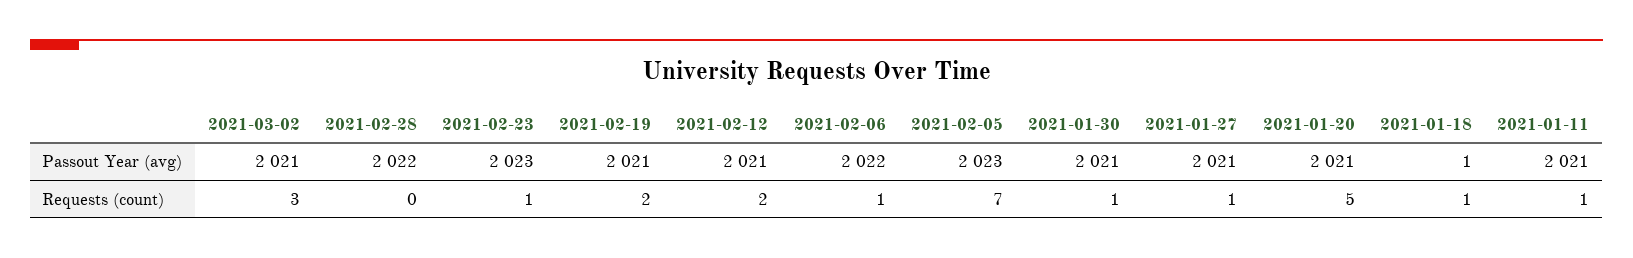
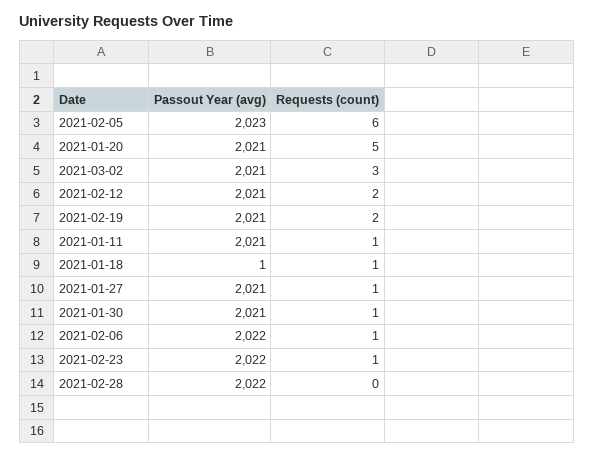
  {
    "2021-03-02": {
      "Passout Year (avg)": 2021,
      "Requests (count)": 3
    },
    "2021-02-28": {
      "Passout Year (avg)": 2022,
      "Requests (count)": 0
    },
    "2021-02-23": {
-     "Passout Year (avg)": 2023,
+     "Passout Year (avg)": 2022,
      "Requests (count)": 1
    },
    "2021-02-19": {
      "Passout Year (avg)": 2021,
      "Requests (count)": 2
    },
    "2021-02-12": {
      "Passout Year (avg)": 2021,
      "Requests (count)": 2
    },
    "2021-02-06": {
      "Passout Year (avg)": 2022,
      "Requests (count)": 1
    },
    "2021-02-05": {
      "Passout Year (avg)": 2023,
-     "Requests (count)": 7
+     "Requests (count)": 6
    },
    "2021-01-30": {
      "Passout Year (avg)": 2021,
      "Requests (count)": 1
    },
    "2021-01-27": {
      "Passout Year (avg)": 2021,
      "Requests (count)": 1
    },
    "2021-01-20": {
      "Passout Year (avg)": 2021,
      "Requests (count)": 5
    },
    "2021-01-18": {
      "Passout Year (avg)": 1,
      "Requests (count)": 1
    },
    "2021-01-11": {
      "Passout Year (avg)": 2021,
      "Requests (count)": 1
    }
  }

